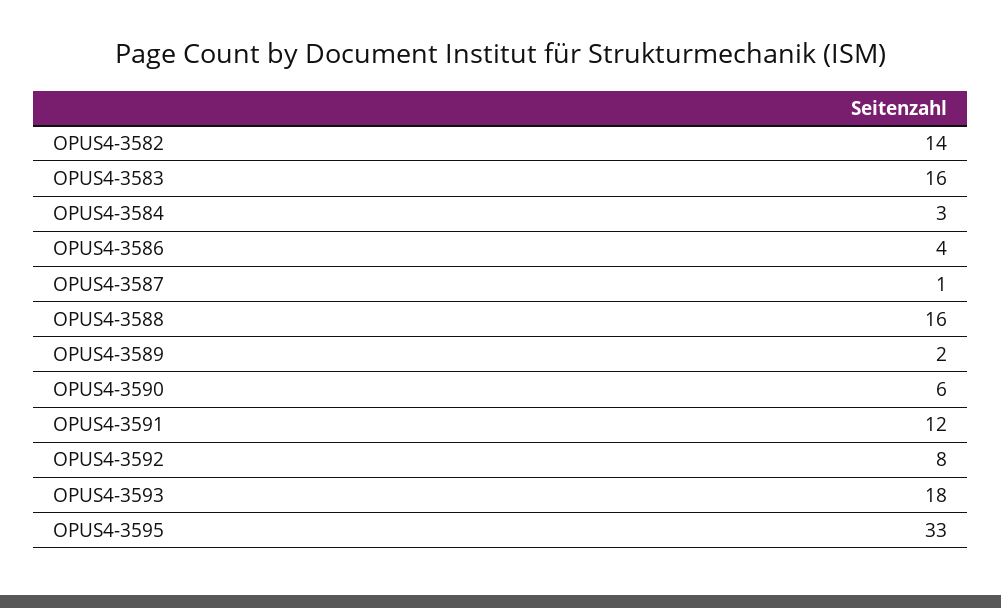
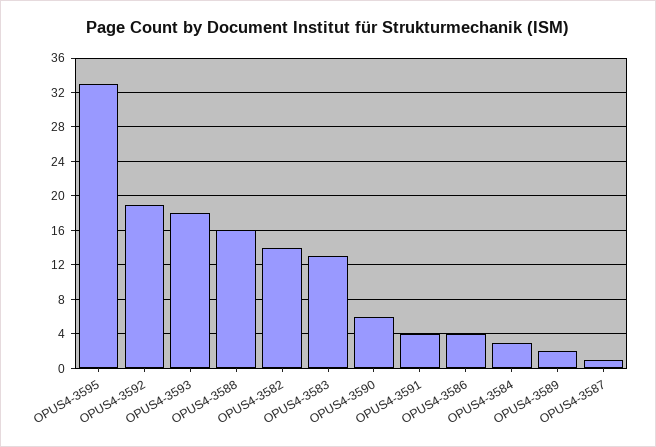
  {
    "OPUS4-3582": 14,
-   "OPUS4-3583": 16,
+   "OPUS4-3583": 13,
    "OPUS4-3584": 3,
    "OPUS4-3586": 4,
    "OPUS4-3587": 1,
    "OPUS4-3588": 16,
    "OPUS4-3589": 2,
    "OPUS4-3590": 6,
-   "OPUS4-3591": 12,
+   "OPUS4-3591": 4,
-   "OPUS4-3592": 8,
+   "OPUS4-3592": 19,
    "OPUS4-3593": 18,
    "OPUS4-3595": 33
  }

